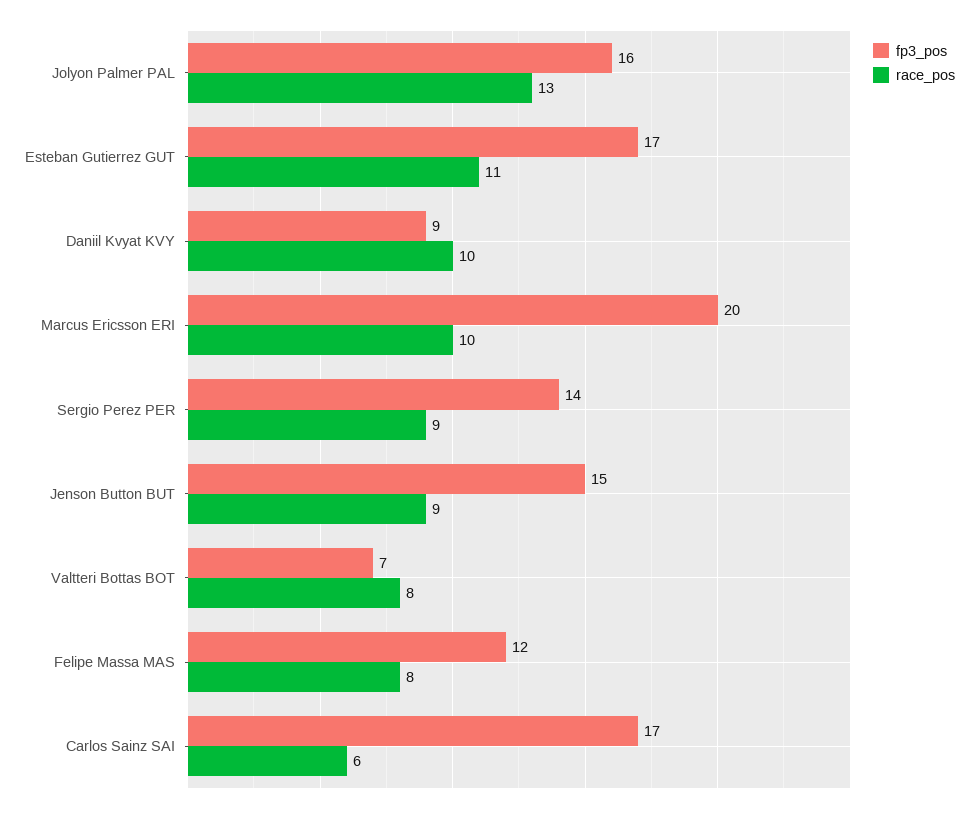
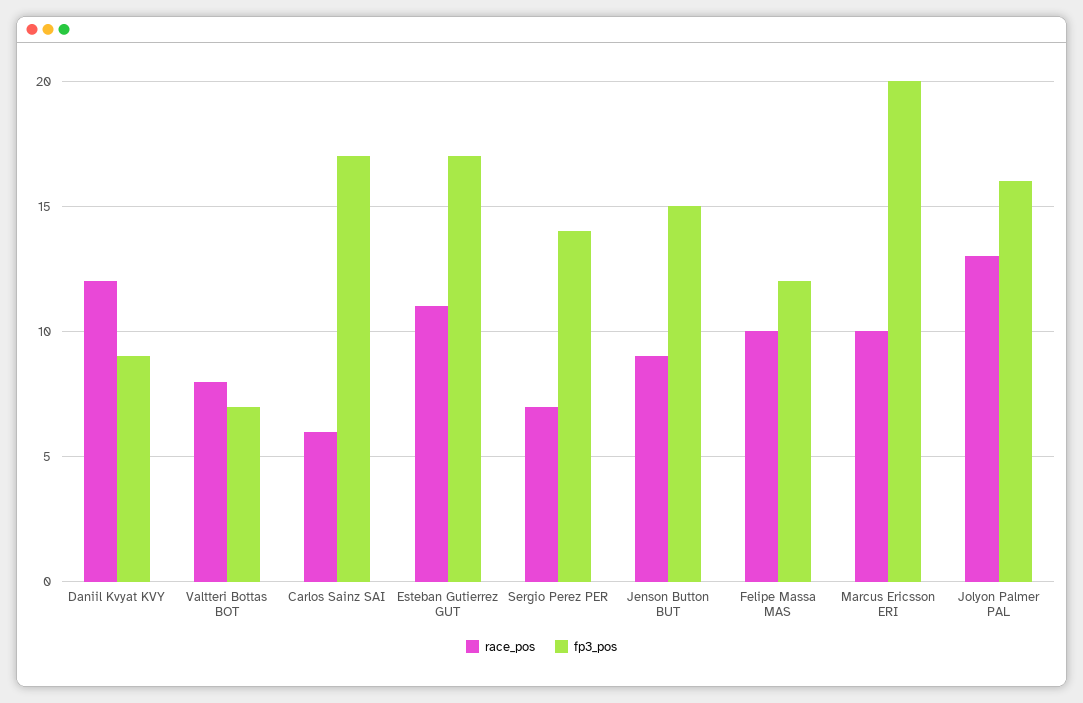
  {
    "fp3_pos": {
      "Jolyon Palmer PAL": 16,
      "Esteban Gutierrez GUT": 17,
      "Daniil Kvyat KVY": 9,
      "Marcus Ericsson ERI": 20,
      "Sergio Perez PER": 14,
      "Jenson Button BUT": 15,
      "Valtteri Bottas BOT": 7,
      "Felipe Massa MAS": 12,
      "Carlos Sainz SAI": 17
    },
    "race_pos": {
      "Jolyon Palmer PAL": 13,
      "Esteban Gutierrez GUT": 11,
-     "Daniil Kvyat KVY": 10,
+     "Daniil Kvyat KVY": 12,
      "Marcus Ericsson ERI": 10,
-     "Sergio Perez PER": 9,
+     "Sergio Perez PER": 7,
      "Jenson Button BUT": 9,
      "Valtteri Bottas BOT": 8,
-     "Felipe Massa MAS": 8,
+     "Felipe Massa MAS": 10,
      "Carlos Sainz SAI": 6
    }
  }

